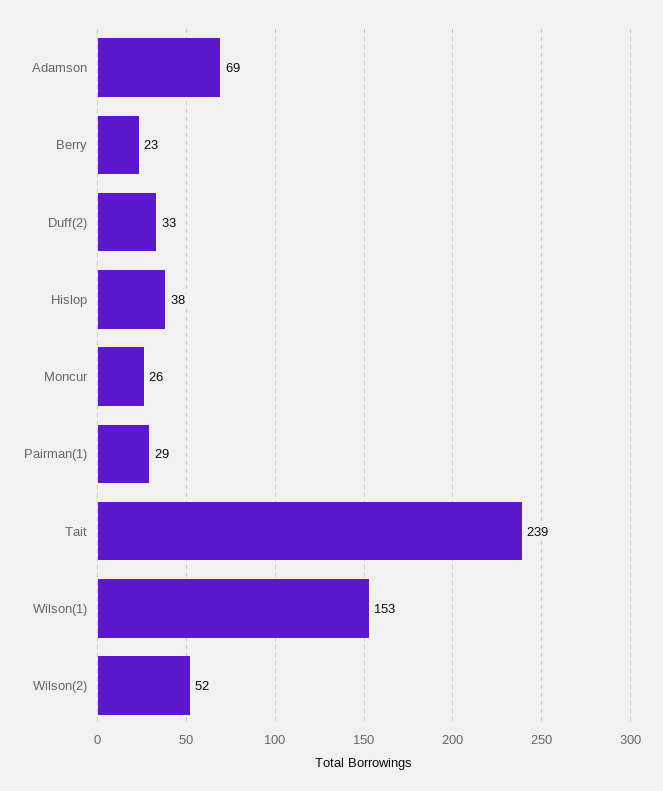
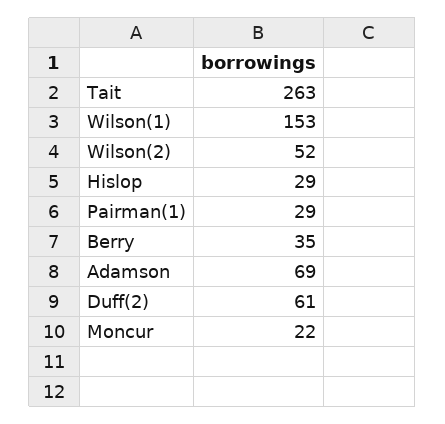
  {
    "Adamson": 69,
-   "Berry": 23,
+   "Berry": 35,
-   "Duff(2)": 33,
+   "Duff(2)": 61,
-   "Hislop": 38,
+   "Hislop": 29,
-   "Moncur": 26,
+   "Moncur": 22,
    "Pairman(1)": 29,
-   "Tait": 239,
+   "Tait": 263,
    "Wilson(1)": 153,
    "Wilson(2)": 52
  }

